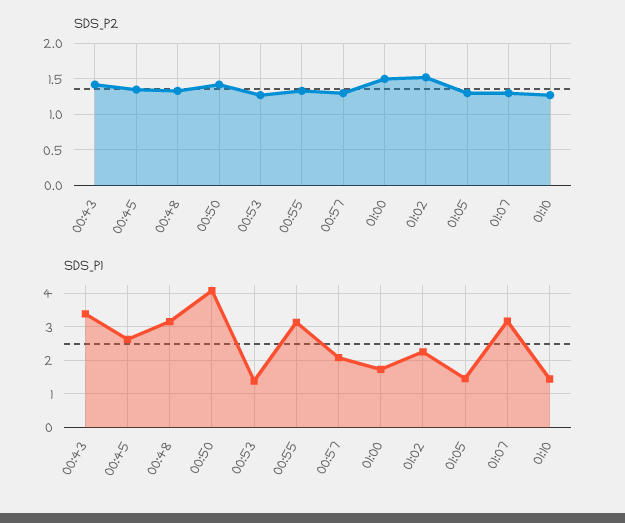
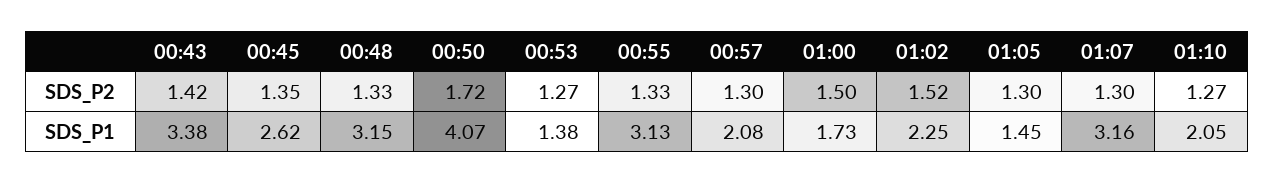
  {
    "SDS_P2": {
      "00:43": 1.42,
      "00:45": 1.35,
      "00:48": 1.33,
-     "00:50": 1.4,
+     "00:50": 1.72,
      "00:53": 1.27,
      "00:55": 1.33,
      "00:57": 1.3,
      "01:00": 1.5,
      "01:02": 1.52,
      "01:05": 1.3,
      "01:07": 1.3,
      "01:10": 1.27
    },
    "SDS_P1": {
      "00:43": 3.38,
      "00:45": 2.62,
      "00:48": 3.15,
      "00:50": 4.07,
      "00:53": 1.38,
      "00:55": 3.13,
      "00:57": 2.08,
      "01:00": 1.73,
      "01:02": 2.25,
      "01:05": 1.45,
      "01:07": 3.16,
-     "01:10": 1.4
+     "01:10": 2.05
    }
  }

